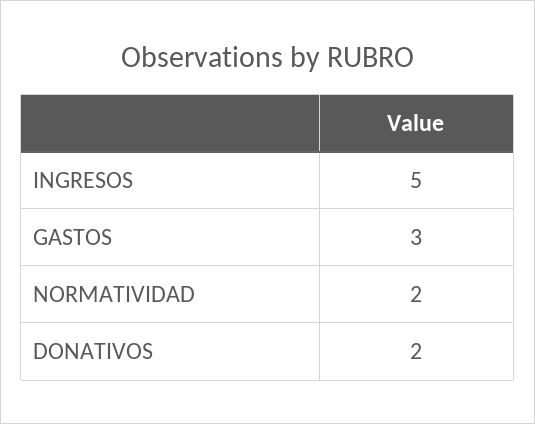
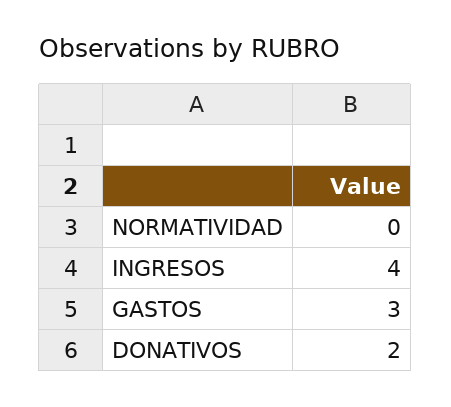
  {
-   "INGRESOS": 5,
+   "INGRESOS": 4,
    "GASTOS": 3,
-   "NORMATIVIDAD": 2,
+   "NORMATIVIDAD": 0,
    "DONATIVOS": 2
  }

